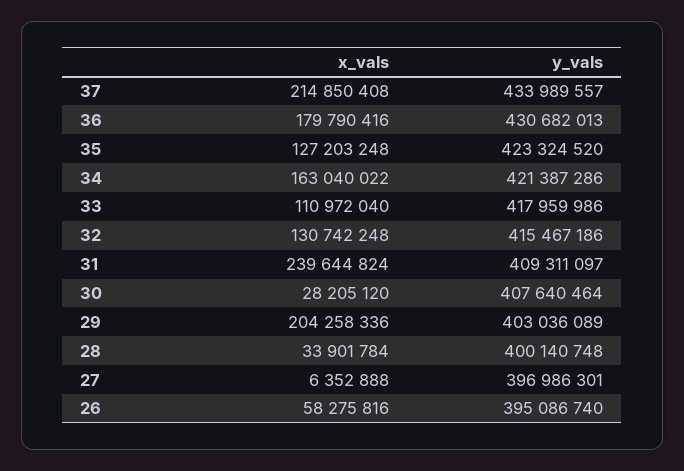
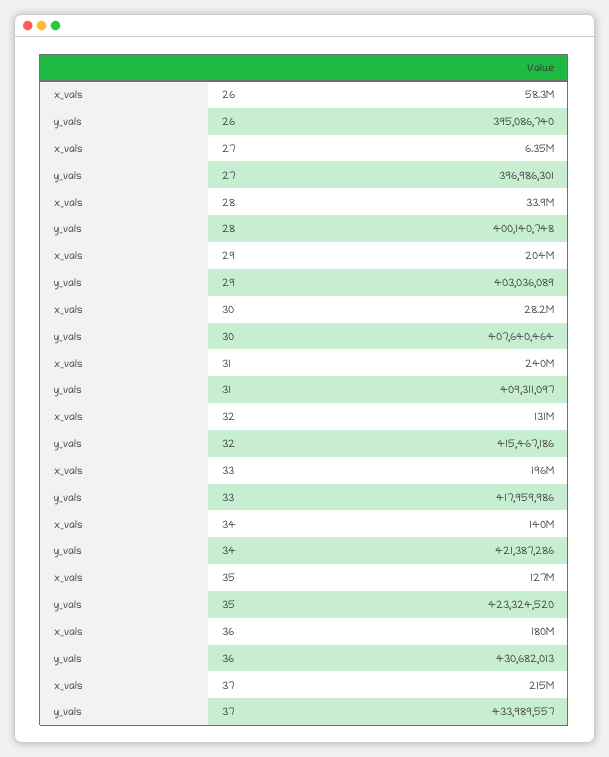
  {
    "x_vals": {
      "37": 214850408,
      "36": 179790416,
      "35": 127203248,
-     "34": 163040022,
+     "34": 140000000,
-     "33": 110972040,
+     "33": 196000000,
      "32": 130742248,
      "31": 239644824,
      "30": 28205120,
      "29": 204258336,
      "28": 33901784,
      "27": 6352888,
      "26": 58275816
    },
    "y_vals": {
      "37": 433989557,
      "36": 430682013,
      "35": 423324520,
      "34": 421387286,
      "33": 417959986,
      "32": 415467186,
      "31": 409311097,
      "30": 407640464,
      "29": 403036089,
      "28": 400140748,
      "27": 396986301,
      "26": 395086740
    }
  }

